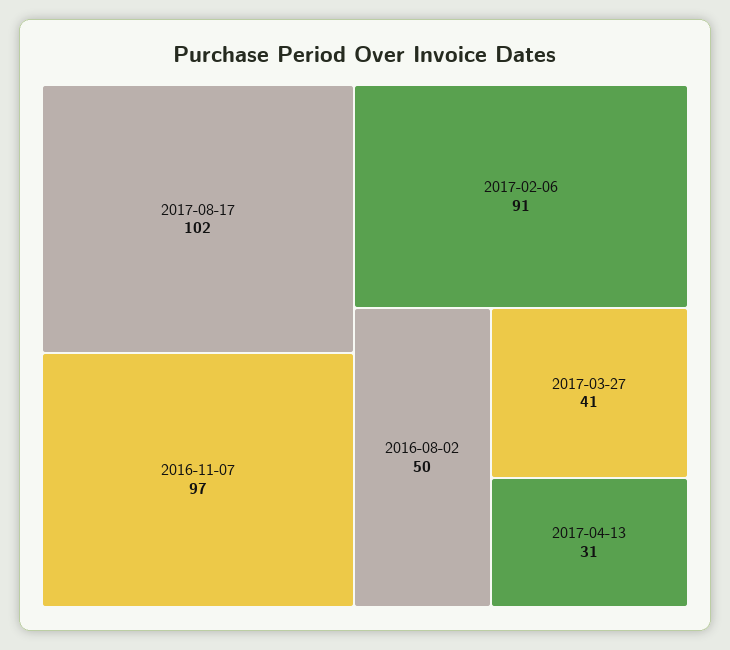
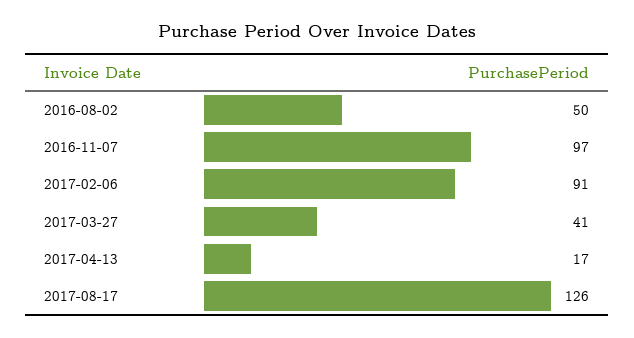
  {
-   "2017-08-17": 102,
+   "2017-08-17": 126,
    "2016-11-07": 97,
    "2017-02-06": 91,
    "2016-08-02": 50,
    "2017-03-27": 41,
-   "2017-04-13": 31
+   "2017-04-13": 17
  }

